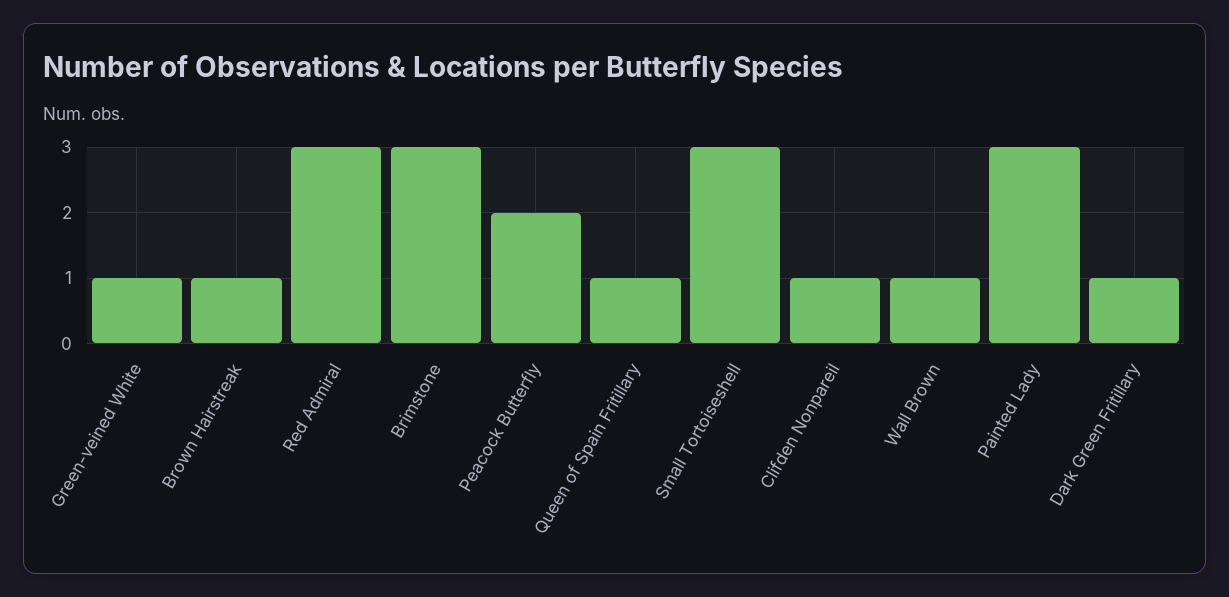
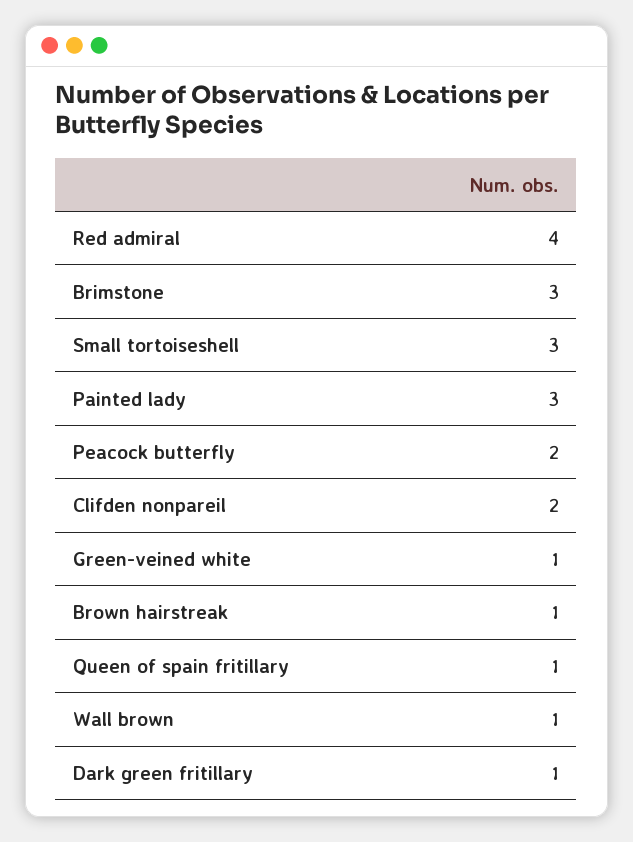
  {
    "Green-veined White": 1,
    "Brown Hairstreak": 1,
-   "Red Admiral": 3,
+   "Red Admiral": 4,
    "Brimstone": 3,
    "Peacock Butterfly": 2,
    "Queen of Spain Fritillary": 1,
    "Small Tortoiseshell": 3,
-   "Clifden Nonpareil": 1,
+   "Clifden Nonpareil": 2,
    "Wall Brown": 1,
    "Painted Lady": 3,
    "Dark Green Fritillary": 1
  }

